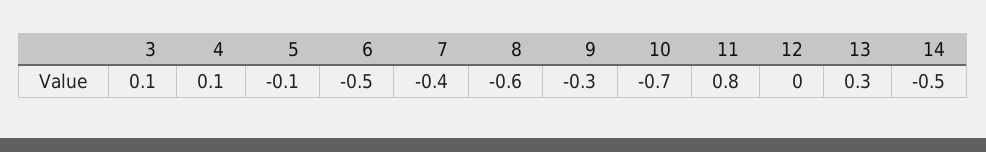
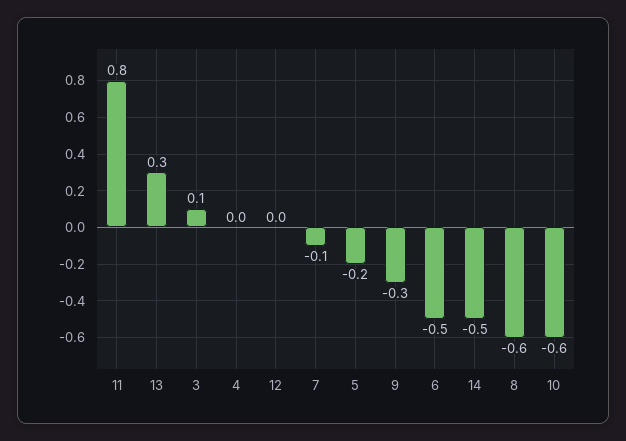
  {
    "3": 0.1,
-   "4": 0.1,
+   "4": 0,
-   "5": -0.1,
+   "5": -0.2,
    "6": -0.5,
-   "7": -0.4,
+   "7": -0.1,
    "8": -0.6,
    "9": -0.3,
-   "10": -0.7,
+   "10": -0.6,
    "11": 0.8,
    "12": 0,
    "13": 0.3,
    "14": -0.5
  }

